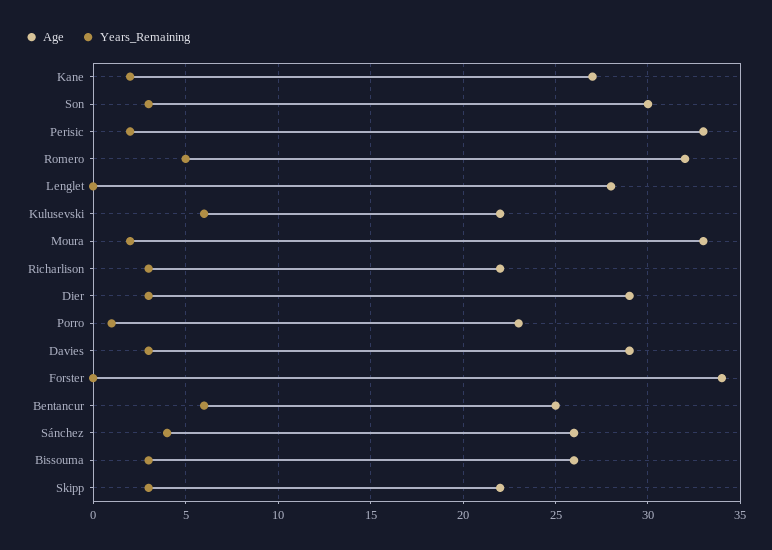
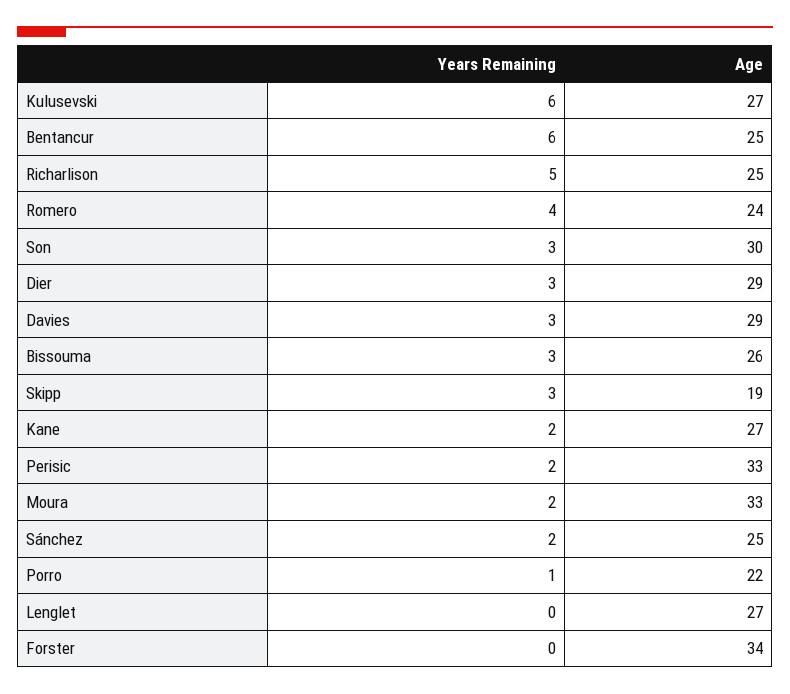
  {
    "Age": {
      "Kane": 27,
      "Son": 30,
      "Perisic": 33,
-     "Romero": 32,
+     "Romero": 24,
-     "Lenglet": 28,
+     "Lenglet": 27,
-     "Kulusevski": 22,
+     "Kulusevski": 27,
      "Moura": 33,
-     "Richarlison": 22,
+     "Richarlison": 25,
      "Dier": 29,
-     "Porro": 23,
+     "Porro": 22,
      "Davies": 29,
      "Forster": 34,
      "Bentancur": 25,
-     "Sánchez": 26,
+     "Sánchez": 25,
      "Bissouma": 26,
-     "Skipp": 22
+     "Skipp": 19
    },
    "Years_Remaining": {
      "Kane": 2,
      "Son": 3,
      "Perisic": 2,
-     "Romero": 5,
+     "Romero": 4,
      "Lenglet": 0,
      "Kulusevski": 6,
      "Moura": 2,
-     "Richarlison": 3,
+     "Richarlison": 5,
      "Dier": 3,
      "Porro": 1,
      "Davies": 3,
      "Forster": 0,
      "Bentancur": 6,
-     "Sánchez": 4,
+     "Sánchez": 2,
      "Bissouma": 3,
      "Skipp": 3
    }
  }

